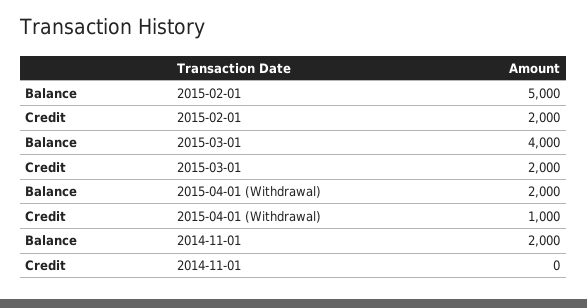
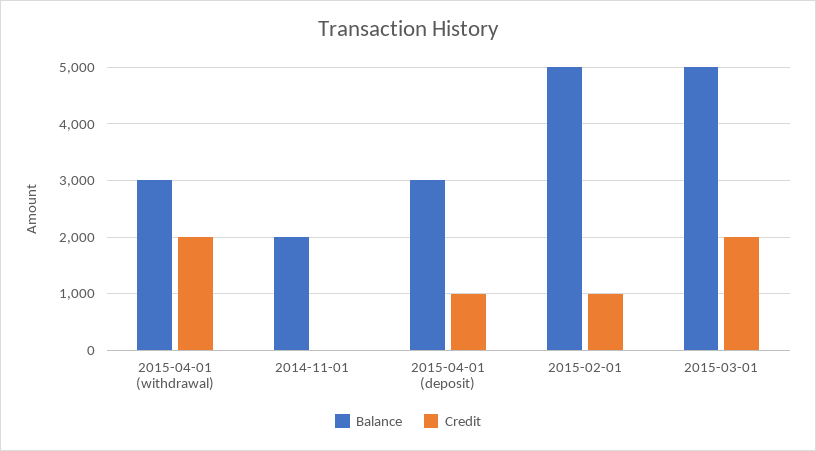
  {
    "Balance": {
      "2015-02-01": 5000,
-     "2015-03-01": 4000,
+     "2015-03-01": 5000,
-     "2015-04-01 (Withdrawal)": 2000,
+     "2015-04-01 (Withdrawal)": 3000,
-     "2014-11-01": 2000
+     "2014-11-01": 2000,
+     "2015-04-01 (deposit)": 3000
    },
    "Credit": {
-     "2015-02-01": 2000,
+     "2015-02-01": 1000,
      "2015-03-01": 2000,
-     "2015-04-01 (Withdrawal)": 1000,
+     "2015-04-01 (Withdrawal)": 2000,
-     "2014-11-01": 0
+     "2014-11-01": 0,
+     "2015-04-01 (deposit)": 1000
    }
  }

